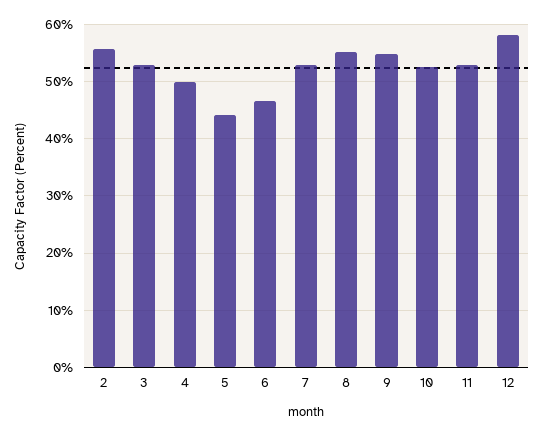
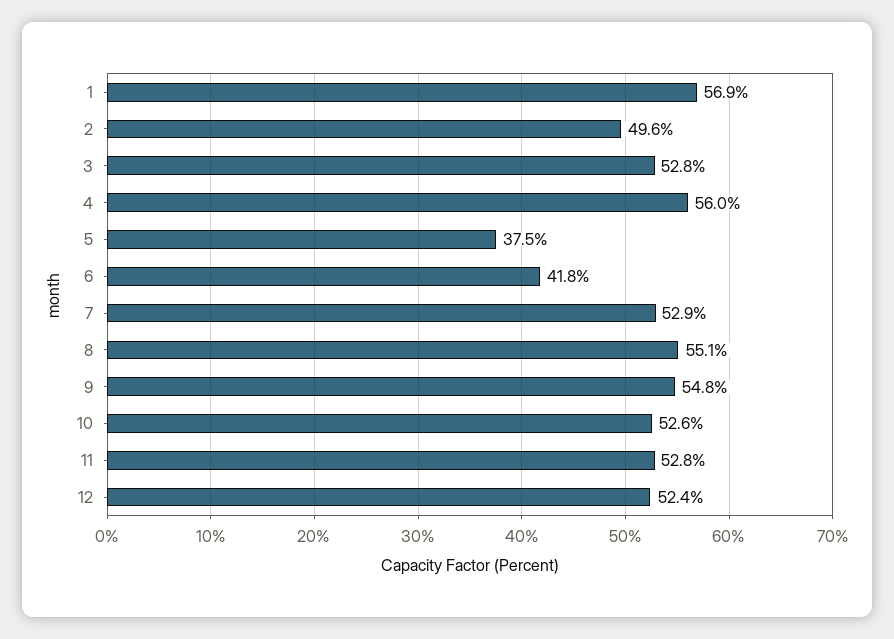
  {
-   "2": 56,
+   "2": 49.6,
    "3": 52.8,
-   "4": 50,
+   "4": 56,
-   "5": 44,
+   "5": 37.5,
-   "6": 46,
+   "6": 41.8,
    "7": 52.9,
    "8": 55.1,
    "9": 54.8,
    "10": 52.6,
    "11": 52.8,
-   "12": 58
+   "12": 52.4,
+   "1": 56.9
  }

